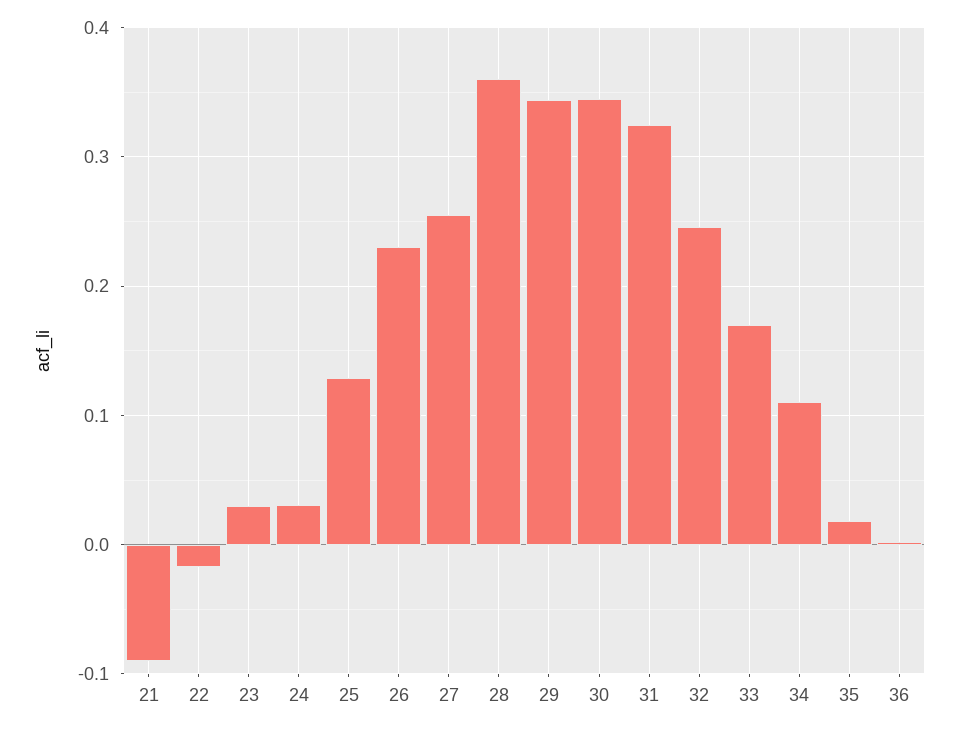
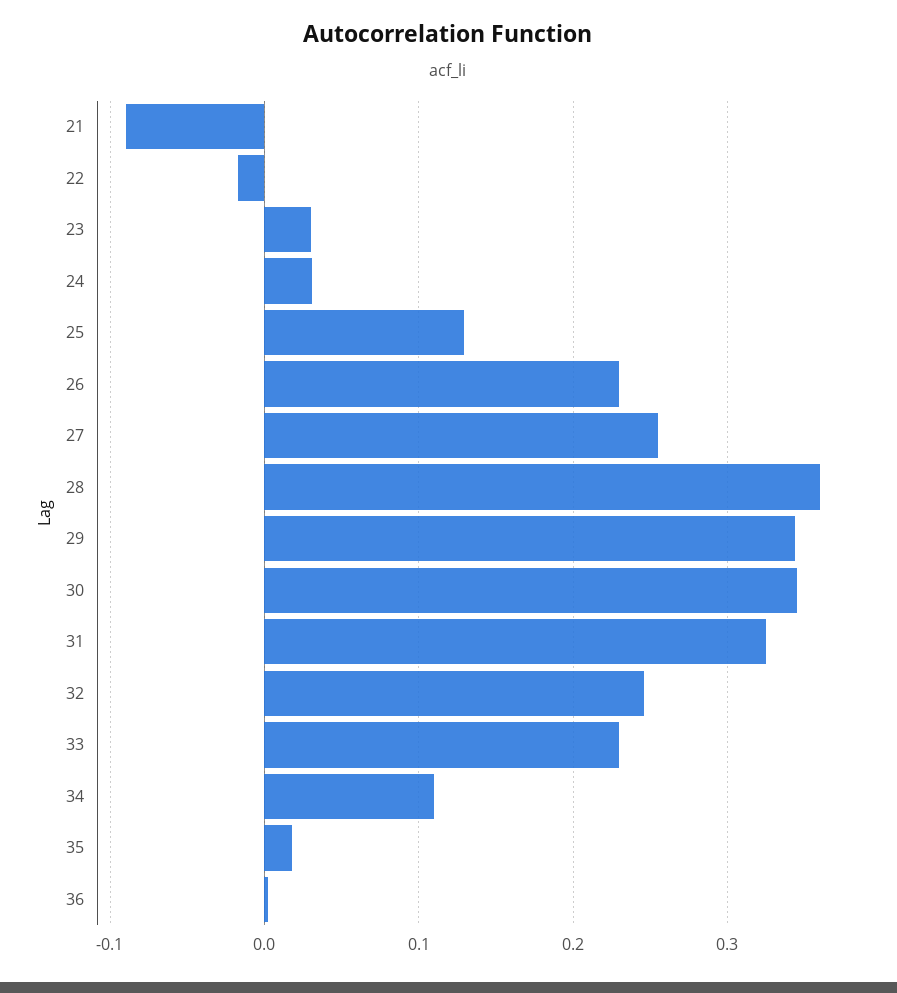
  {
    "21": -0.09,
    "22": -0.02,
    "23": 0.03,
    "24": 0.03,
    "25": 0.13,
    "26": 0.23,
    "27": 0.26,
    "28": 0.36,
    "29": 0.34,
    "30": 0.35,
    "31": 0.33,
    "32": 0.25,
-   "33": 0.17,
+   "33": 0.23,
    "34": 0.11,
    "35": 0.02,
    "36": 0
  }

